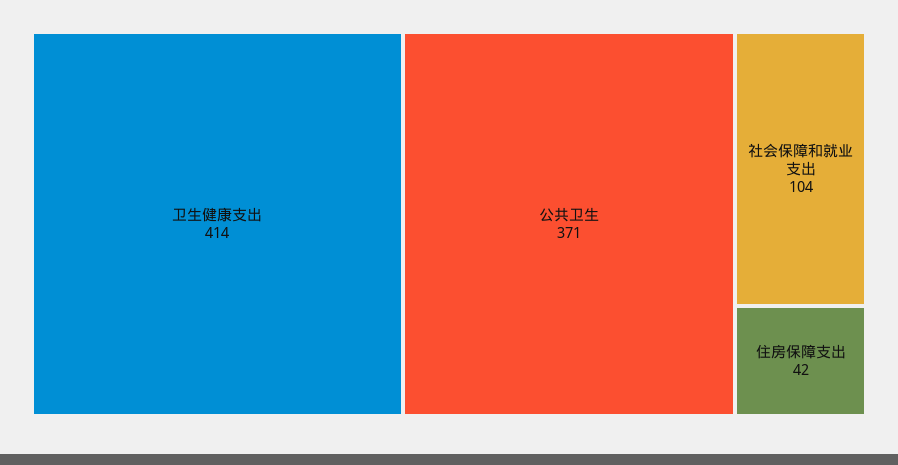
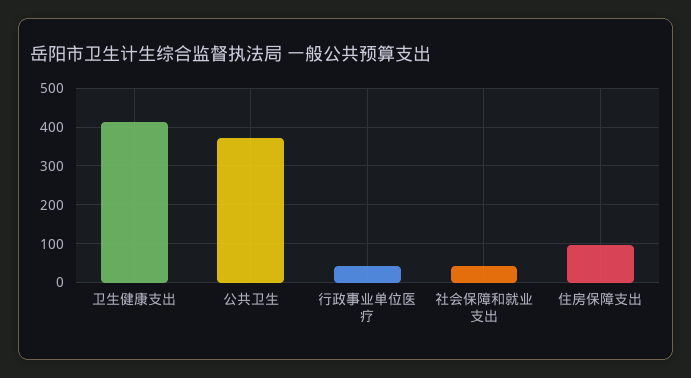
  {
    "卫生健康支出": 414,
    "公共卫生": 371,
-   "社会保障和就业支出": 104,
+   "社会保障和就业支出": 40,
-   "住房保障支出": 42
+   "住房保障支出": 100,
+   "行政事业单位医疗": 40
  }

